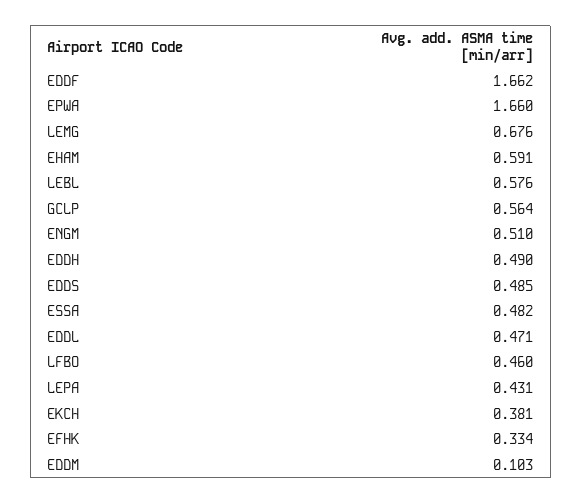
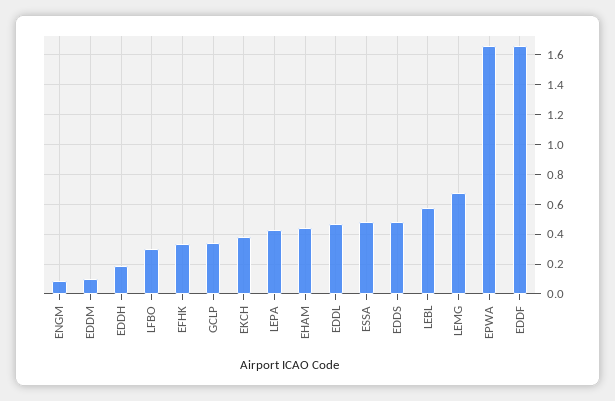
  {
    "EDDF": 1.662,
    "EPWA": 1.66,
    "LEMG": 0.676,
-   "EHAM": 0.591,
+   "EHAM": 0.45,
    "LEBL": 0.576,
-   "GCLP": 0.564,
+   "GCLP": 0.35,
-   "ENGM": 0.51,
+   "ENGM": 0.1,
-   "EDDH": 0.49,
+   "EDDH": 0.2,
    "EDDS": 0.485,
    "ESSA": 0.482,
    "EDDL": 0.471,
-   "LFBO": 0.46,
+   "LFBO": 0.3,
    "LEPA": 0.431,
    "EKCH": 0.381,
    "EFHK": 0.334,
    "EDDM": 0.103
  }

